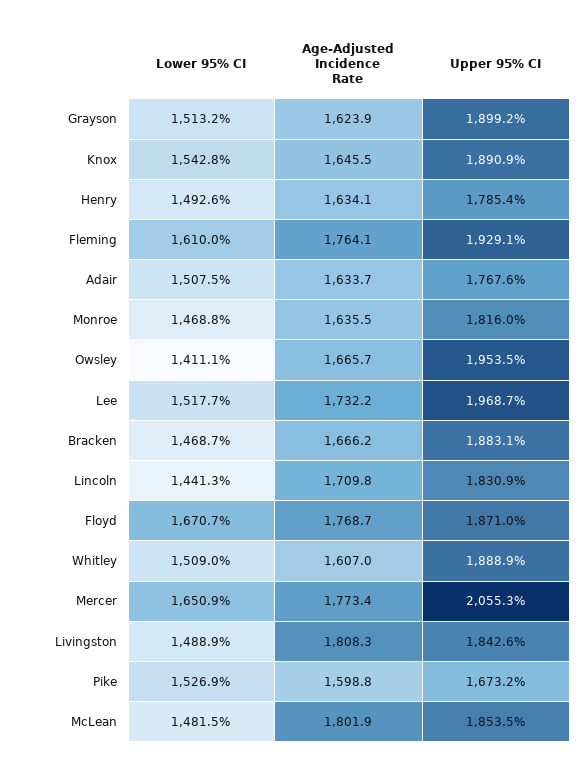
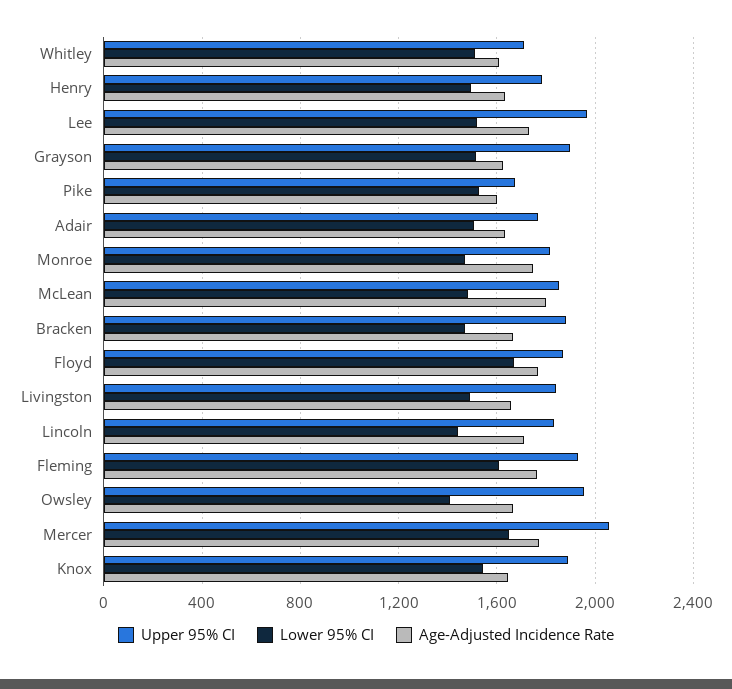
  {
    "Lower 95% CI": {
      "Grayson": 1513.2,
      "Knox": 1542.8,
      "Henry": 1492.6,
      "Fleming": 1610,
      "Adair": 1507.5,
      "Monroe": 1468.8,
      "Owsley": 1411.1,
      "Lee": 1517.7,
      "Bracken": 1468.7,
      "Lincoln": 1441.3,
      "Floyd": 1670.7,
      "Whitley": 1509,
      "Mercer": 1650.9,
      "Livingston": 1488.9,
      "Pike": 1526.9,
      "McLean": 1481.5
    },
    "Age-Adjusted Incidence Rate": {
      "Grayson": 1623.9,
      "Knox": 1645.5,
      "Henry": 1634.1,
      "Fleming": 1764.1,
      "Adair": 1633.7,
-     "Monroe": 1635.5,
+     "Monroe": 1750,
      "Owsley": 1665.7,
      "Lee": 1732.2,
      "Bracken": 1666.2,
      "Lincoln": 1709.8,
      "Floyd": 1768.7,
      "Whitley": 1607,
      "Mercer": 1773.4,
-     "Livingston": 1808.3,
+     "Livingston": 1650,
      "Pike": 1598.8,
      "McLean": 1801.9
    },
    "Upper 95% CI": {
      "Grayson": 1899.2,
      "Knox": 1890.9,
      "Henry": 1785.4,
      "Fleming": 1929.1,
      "Adair": 1767.6,
      "Monroe": 1816,
      "Owsley": 1953.5,
      "Lee": 1968.7,
      "Bracken": 1883.1,
      "Lincoln": 1830.9,
      "Floyd": 1871,
-     "Whitley": 1888.9,
+     "Whitley": 1700,
      "Mercer": 2055.3,
      "Livingston": 1842.6,
      "Pike": 1673.2,
      "McLean": 1853.5
    }
  }

